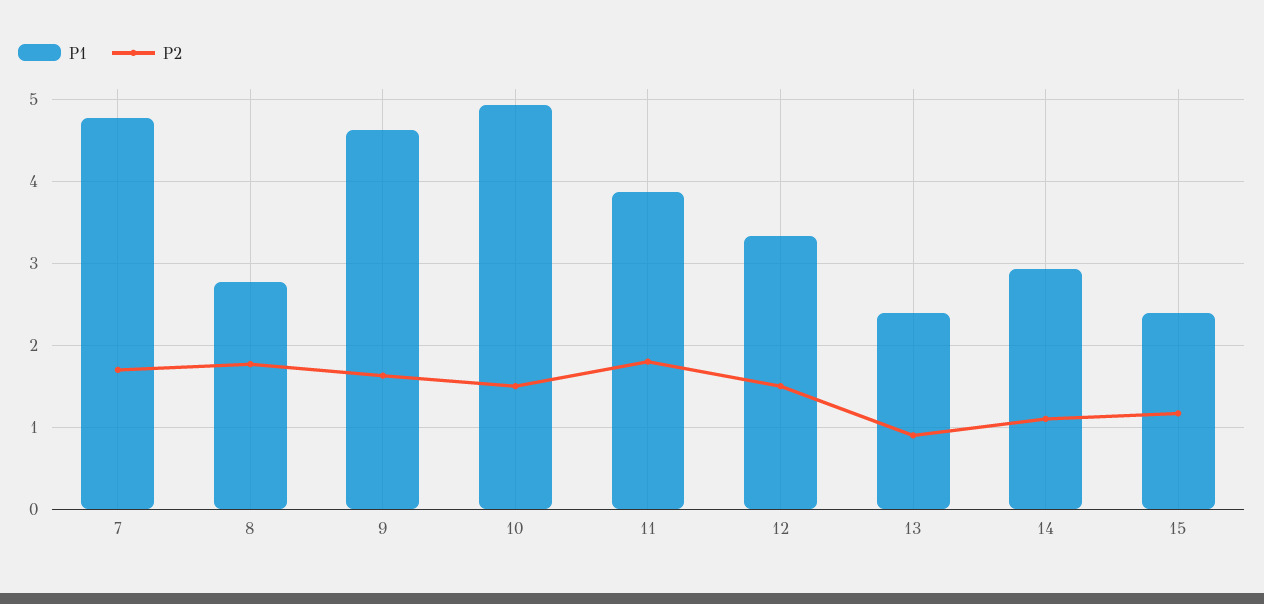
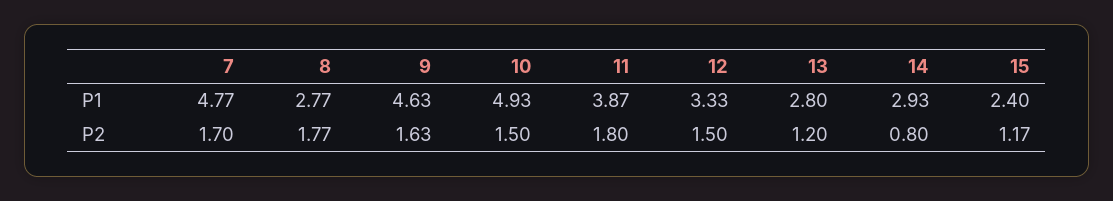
  {
    "P1": {
      "7": 4.77,
      "8": 2.77,
      "9": 4.63,
      "10": 4.93,
      "11": 3.87,
      "12": 3.33,
-     "13": 2.4,
+     "13": 2.8,
      "14": 2.93,
      "15": 2.4
    },
    "P2": {
      "7": 1.7,
      "8": 1.77,
      "9": 1.63,
      "10": 1.5,
      "11": 1.8,
      "12": 1.5,
-     "13": 0.9,
+     "13": 1.2,
-     "14": 1.1,
+     "14": 0.8,
      "15": 1.17
    }
  }

